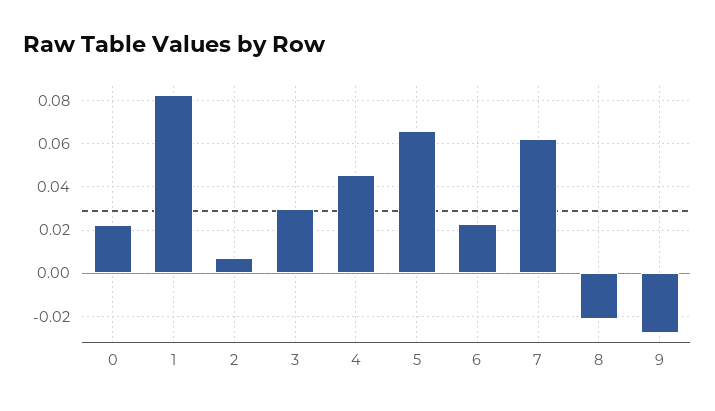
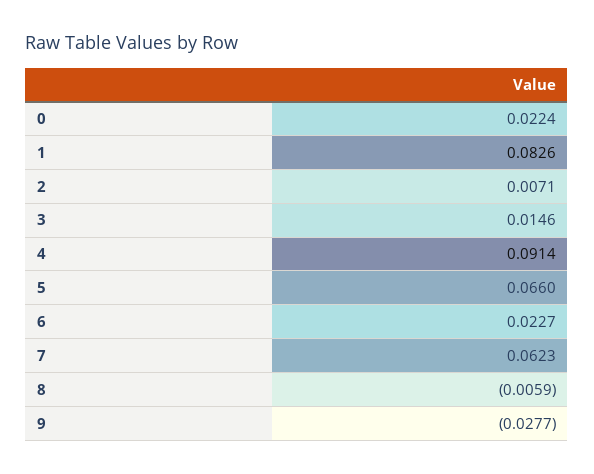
  {
    "0": 0.0224,
    "1": 0.0826,
    "2": 0.0071,
-   "3": 0.03,
+   "3": 0.0146,
-   "4": 0.045,
+   "4": 0.0914,
    "5": 0.066,
    "6": 0.0227,
    "7": 0.0623,
-   "8": -0.02,
+   "8": -0.0059,
    "9": -0.0277
  }

